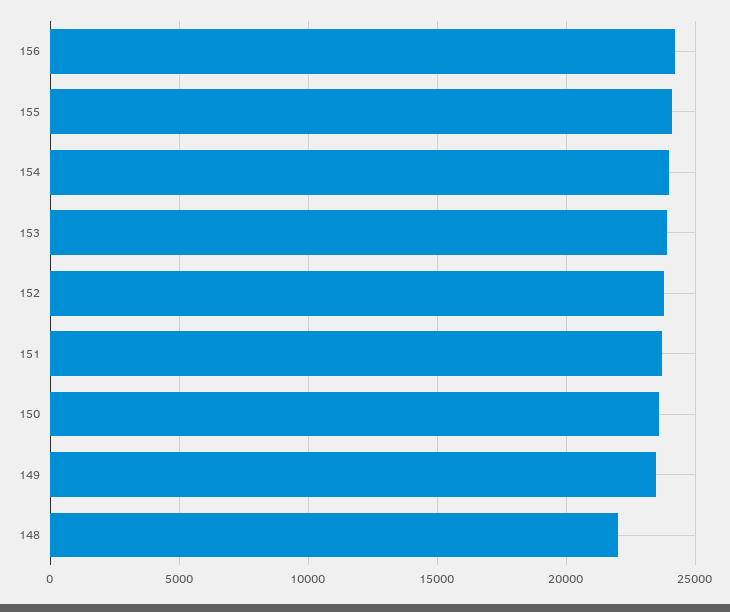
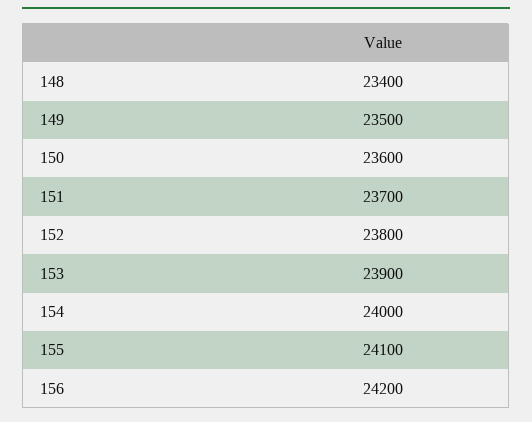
  {
    "156": 24200,
    "155": 24100,
    "154": 24000,
    "153": 23900,
    "152": 23800,
    "151": 23700,
    "150": 23600,
    "149": 23500,
-   "148": 22000
+   "148": 23400
  }

